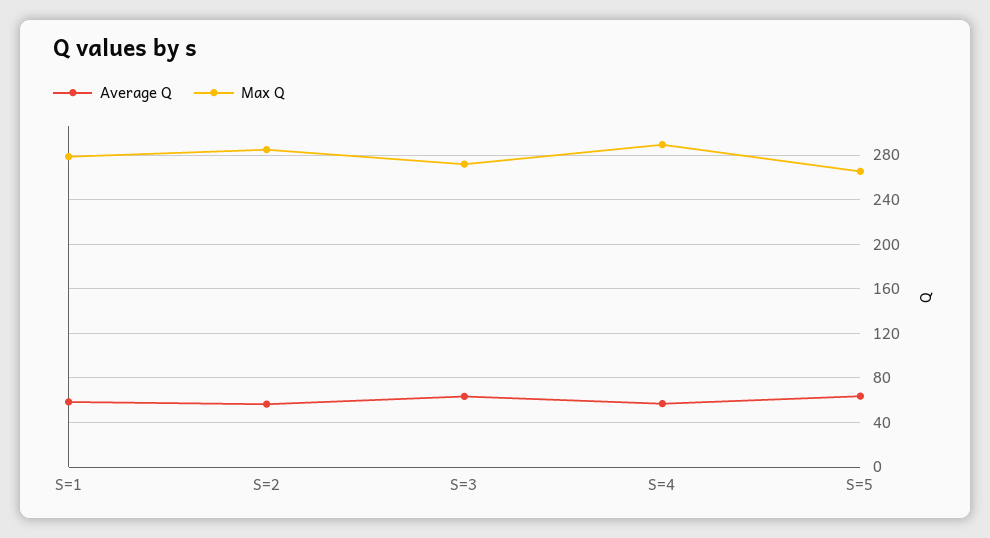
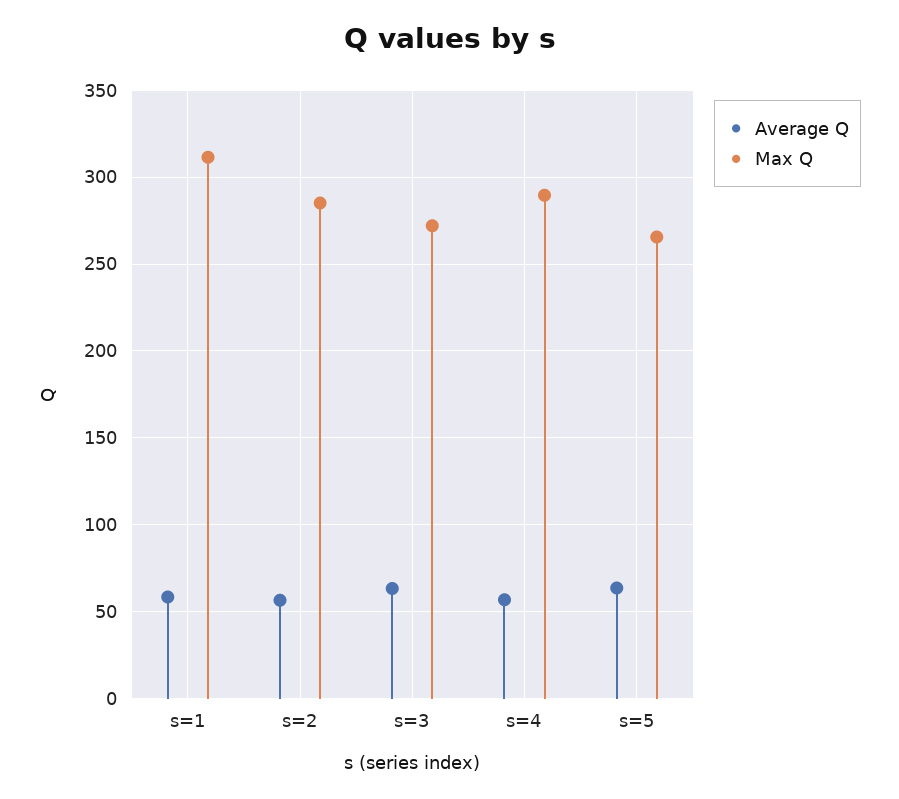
  {
    "Average Q": {
      "S=1": 60,
      "S=2": 55,
      "S=3": 65,
      "S=4": 55,
      "S=5": 65
    },
    "Max Q": {
-     "S=1": 280,
+     "S=1": 310,
      "S=2": 285,
      "S=3": 270,
      "S=4": 290,
      "S=5": 265
    }
  }

